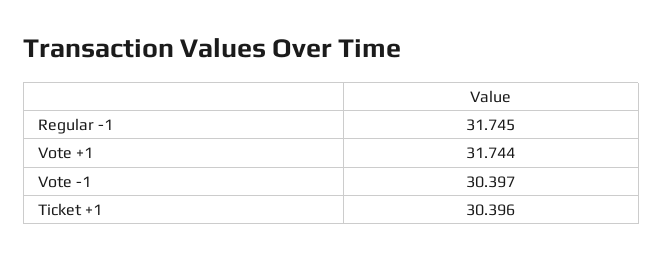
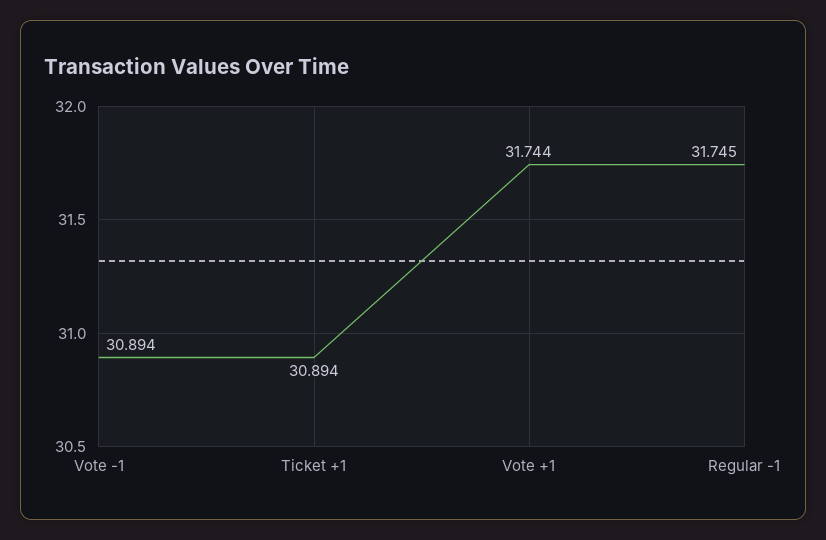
  {
    "Regular -1": 31.745,
    "Vote +1": 31.744,
-   "Vote -1": 30.397,
+   "Vote -1": 30.894,
-   "Ticket +1": 30.396
+   "Ticket +1": 30.894
  }

